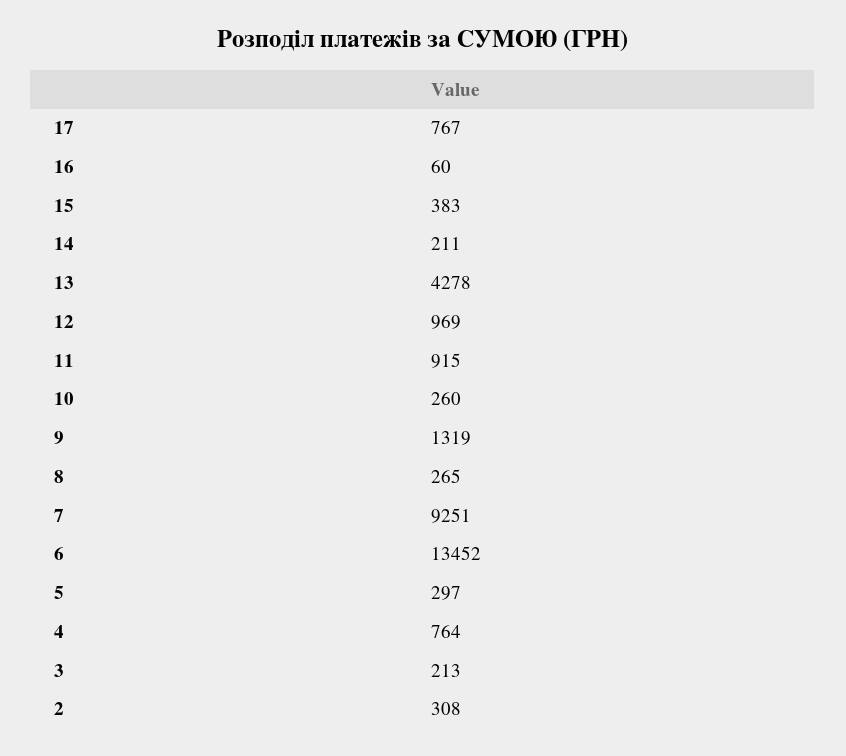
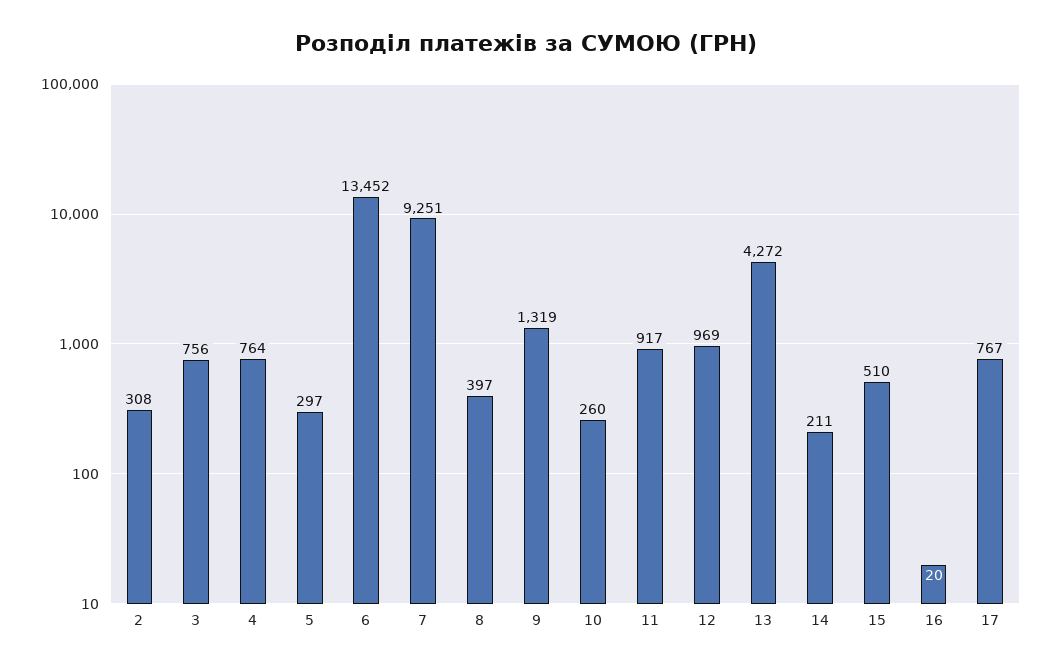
  {
    "17": 767,
-   "16": 60,
+   "16": 20,
-   "15": 383,
+   "15": 510,
    "14": 211,
-   "13": 4278,
+   "13": 4272,
    "12": 969,
-   "11": 915,
+   "11": 917,
    "10": 260,
    "9": 1319,
-   "8": 265,
+   "8": 397,
    "7": 9251,
    "6": 13452,
    "5": 297,
    "4": 764,
-   "3": 213,
+   "3": 756,
    "2": 308
  }

